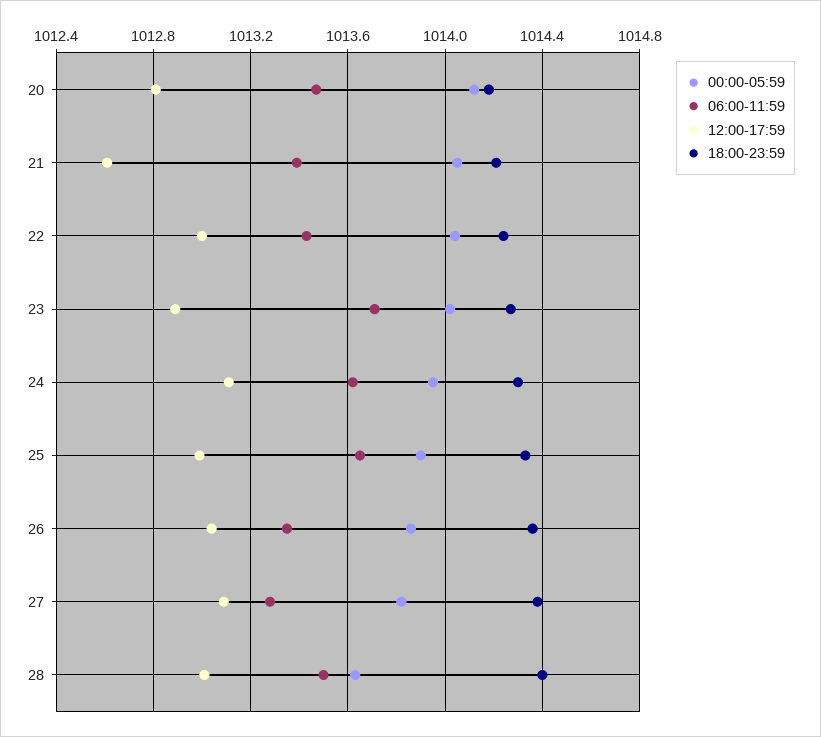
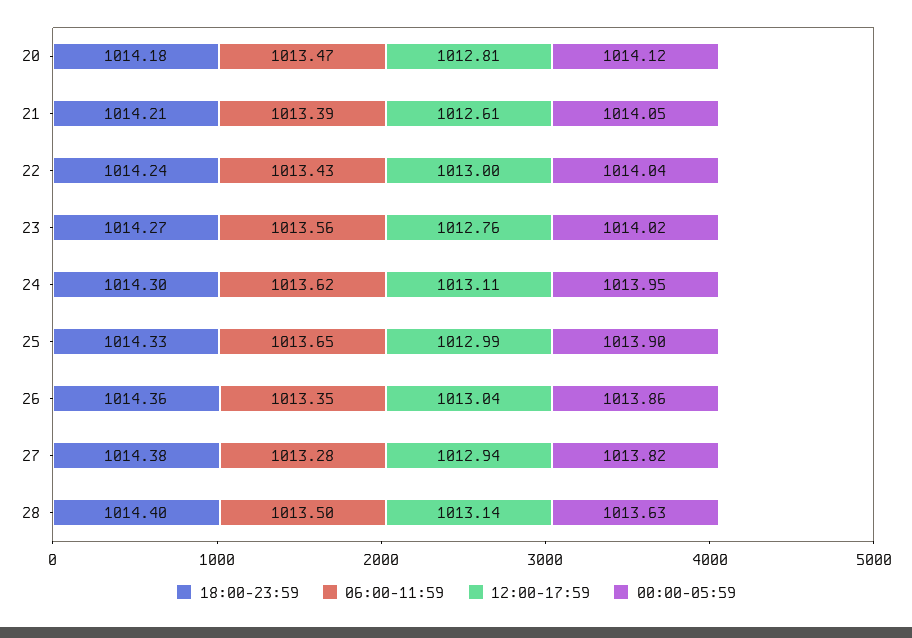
  {
    "00:00-05:59": {
      "20": 1014.12,
      "21": 1014.05,
      "22": 1014.04,
      "23": 1014.02,
      "24": 1013.95,
      "25": 1013.9,
      "26": 1013.86,
      "27": 1013.82,
      "28": 1013.63
    },
    "06:00-11:59": {
      "20": 1013.47,
      "21": 1013.39,
      "22": 1013.43,
-     "23": 1013.7,
+     "23": 1013.56,
      "24": 1013.62,
      "25": 1013.65,
      "26": 1013.35,
      "27": 1013.28,
      "28": 1013.5
    },
    "12:00-17:59": {
      "20": 1012.81,
      "21": 1012.61,
      "22": 1013,
-     "23": 1012.9,
+     "23": 1012.76,
      "24": 1013.11,
      "25": 1012.99,
      "26": 1013.04,
-     "27": 1013.1,
+     "27": 1012.94,
-     "28": 1013
+     "28": 1013.14
    },
    "18:00-23:59": {
      "20": 1014.18,
      "21": 1014.21,
      "22": 1014.24,
      "23": 1014.27,
      "24": 1014.3,
      "25": 1014.33,
      "26": 1014.36,
      "27": 1014.38,
      "28": 1014.4
    }
  }

